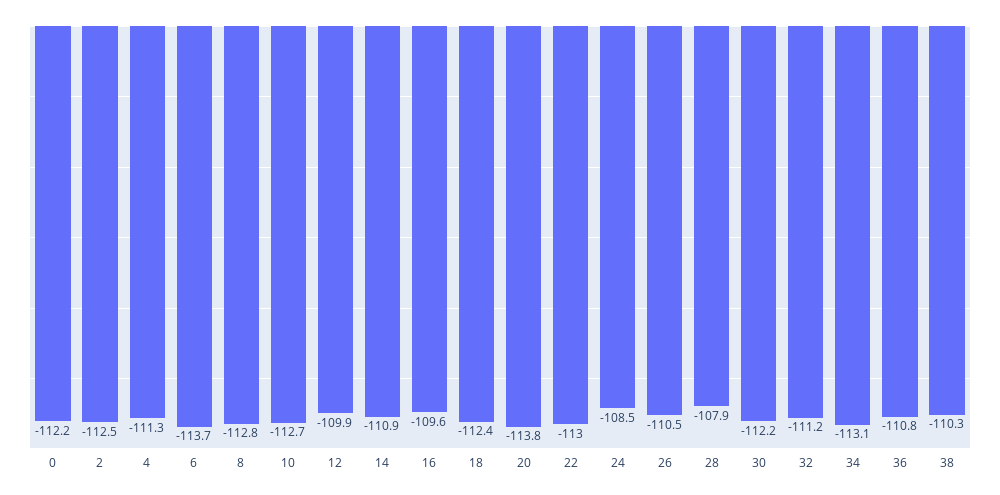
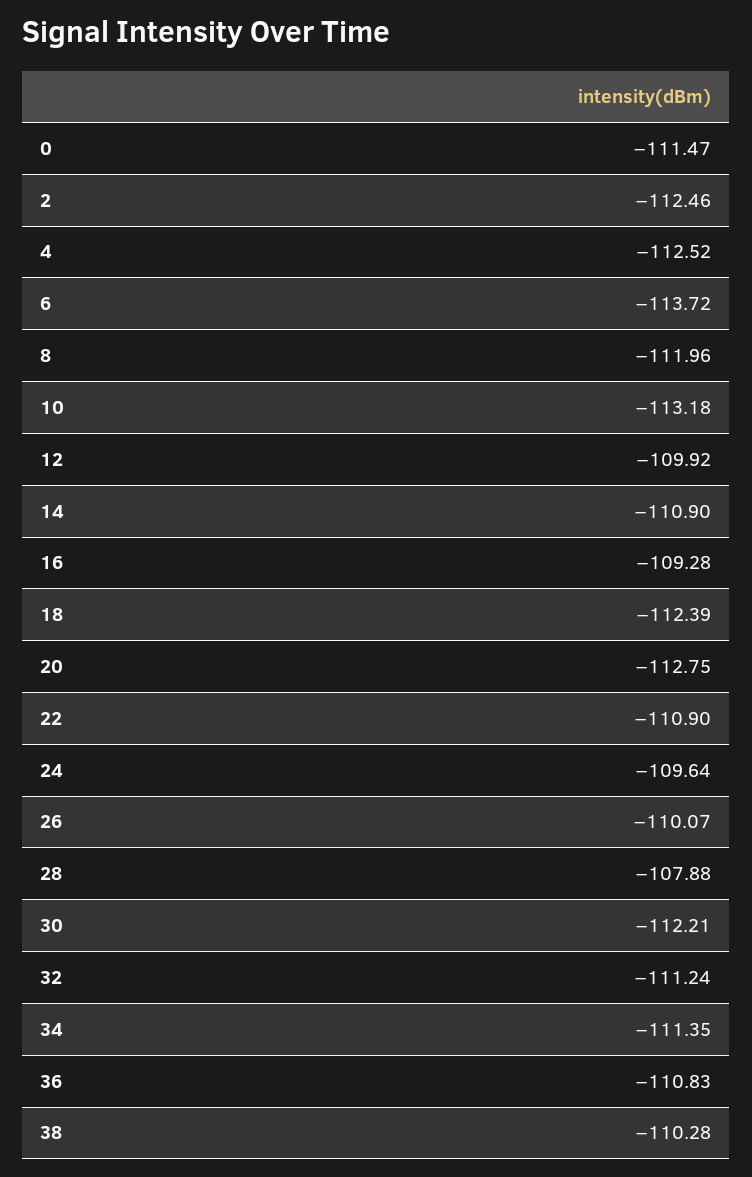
  {
-   "0": -112.2,
+   "0": -111.47,
    "2": -112.46,
-   "4": -111.3,
+   "4": -112.52,
    "6": -113.72,
-   "8": -112.8,
+   "8": -111.96,
-   "10": -112.7,
+   "10": -113.18,
    "12": -109.92,
    "14": -110.9,
-   "16": -109.6,
+   "16": -109.28,
    "18": -112.39,
-   "20": -113.8,
+   "20": -112.75,
-   "22": -113,
+   "22": -110.9,
-   "24": -108.5,
+   "24": -109.64,
-   "26": -110.5,
+   "26": -110.07,
    "28": -107.88,
    "30": -112.21,
    "32": -111.24,
-   "34": -113.1,
+   "34": -111.35,
    "36": -110.83,
    "38": -110.28
  }

